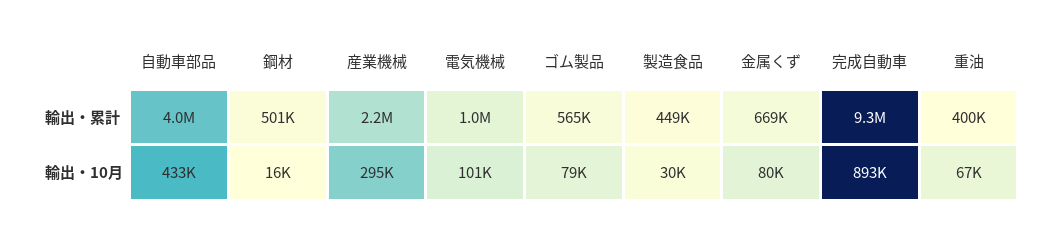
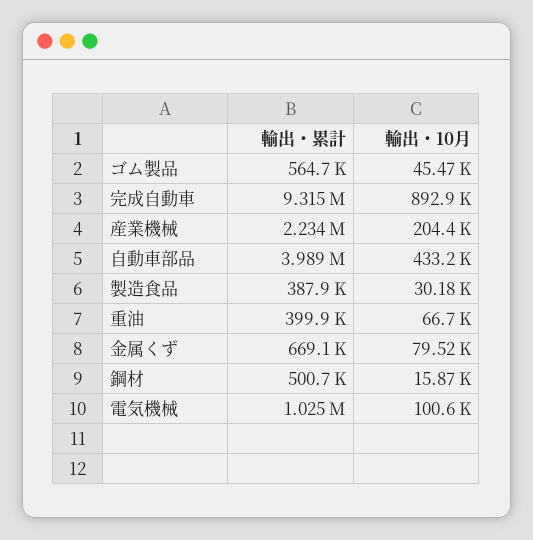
  {
    "自動車部品": {
      "輸出・累計": 3989000,
      "輸出・10月": 433200
    },
    "鋼材": {
      "輸出・累計": 500700,
      "輸出・10月": 15870
    },
    "産業機械": {
      "輸出・累計": 2234000,
-     "輸出・10月": 295000
+     "輸出・10月": 204400
    },
    "電気機械": {
      "輸出・累計": 1025000,
      "輸出・10月": 100600
    },
    "ゴム製品": {
      "輸出・累計": 564700,
-     "輸出・10月": 79000
+     "輸出・10月": 45470
    },
    "製造食品": {
-     "輸出・累計": 449000,
+     "輸出・累計": 387900,
      "輸出・10月": 30180
    },
    "金属くず": {
      "輸出・累計": 669100,
      "輸出・10月": 79520
    },
    "完成自動車": {
      "輸出・累計": 9315000,
      "輸出・10月": 892900
    },
    "重油": {
      "輸出・累計": 399900,
      "輸出・10月": 66700
    }
  }

